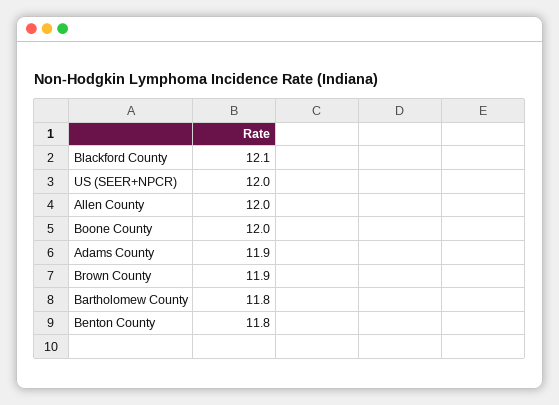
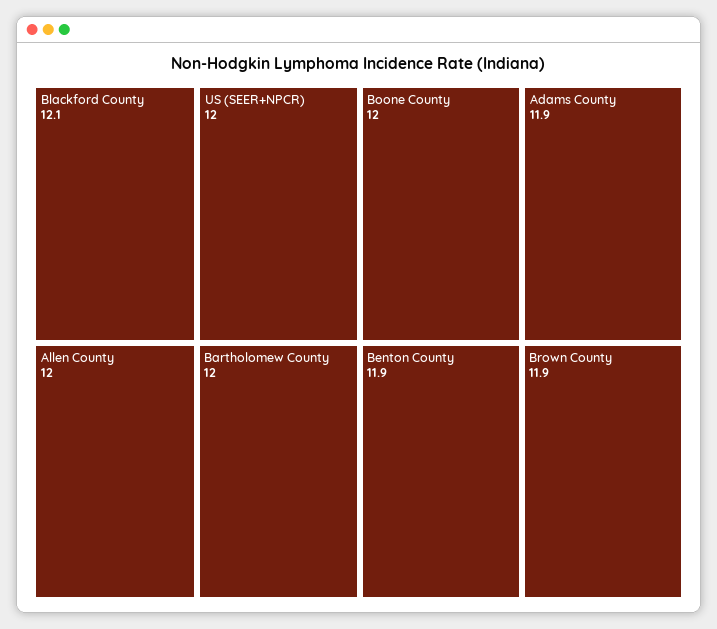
  {
    "Blackford County": 12.1,
    "US (SEER+NPCR)": 12,
    "Allen County": 12,
    "Boone County": 12,
    "Adams County": 11.9,
    "Brown County": 11.9,
-   "Bartholomew County": 11.8,
+   "Bartholomew County": 12,
-   "Benton County": 11.8
+   "Benton County": 11.9
  }

